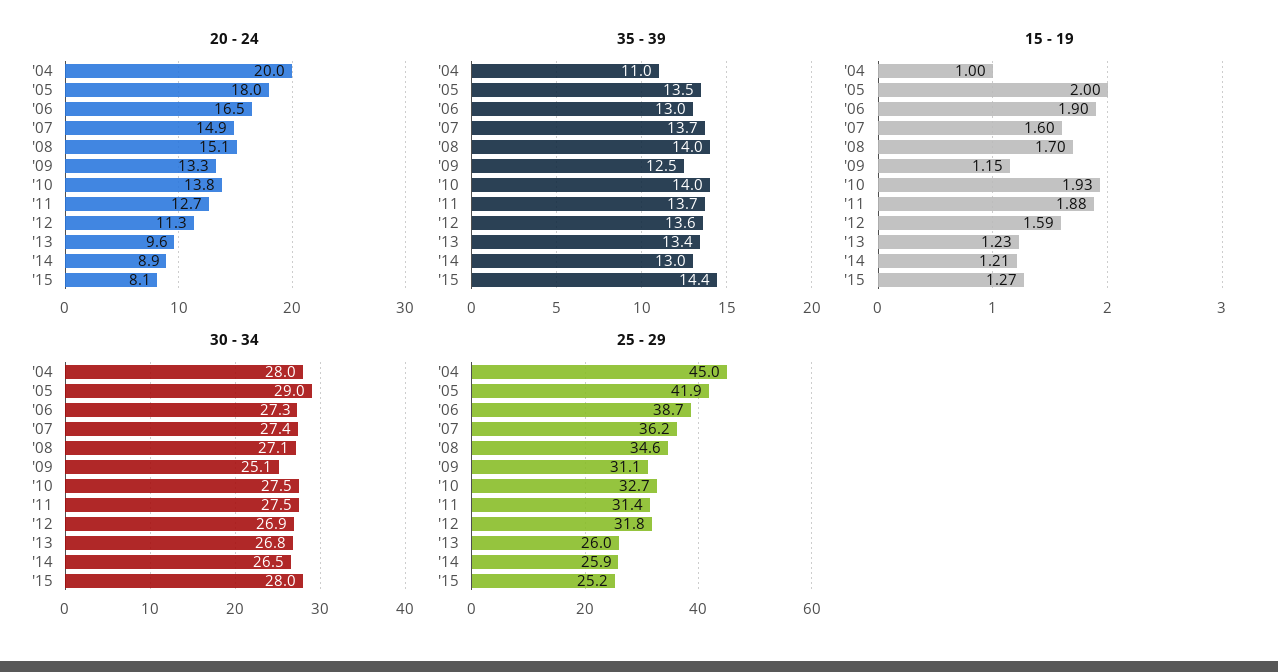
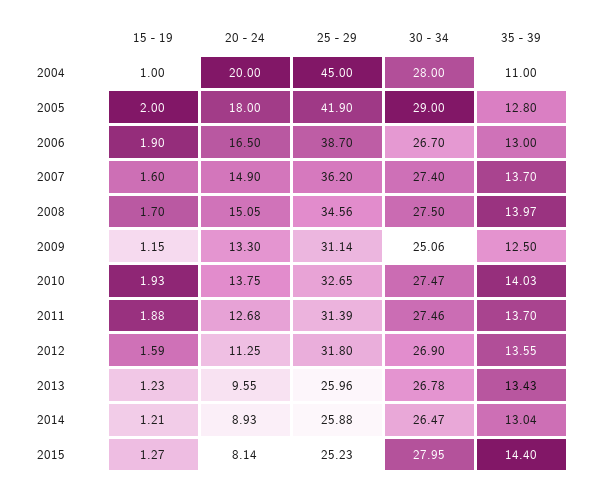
  {
    "20 - 24": {
      "'04": 20,
      "'05": 18,
      "'06": 16.5,
      "'07": 14.9,
      "'08": 15.05,
      "'09": 13.3,
      "'10": 13.75,
      "'11": 12.68,
      "'12": 11.25,
      "'13": 9.55,
      "'14": 8.93,
      "'15": 8.14
    },
    "35 - 39": {
      "'04": 11,
-     "'05": 13.5,
+     "'05": 12.8,
      "'06": 13,
      "'07": 13.7,
      "'08": 13.97,
      "'09": 12.5,
      "'10": 14.03,
      "'11": 13.7,
      "'12": 13.55,
      "'13": 13.43,
      "'14": 13.04,
      "'15": 14.4
    },
    "15 - 19": {
      "'04": 1,
      "'05": 2,
      "'06": 1.9,
      "'07": 1.6,
      "'08": 1.7,
      "'09": 1.15,
      "'10": 1.93,
      "'11": 1.88,
      "'12": 1.59,
      "'13": 1.23,
      "'14": 1.21,
      "'15": 1.27
    },
    "30 - 34": {
      "'04": 28,
      "'05": 29,
-     "'06": 27.3,
+     "'06": 26.7,
      "'07": 27.4,
-     "'08": 27.1,
+     "'08": 27.5,
      "'09": 25.06,
      "'10": 27.47,
      "'11": 27.46,
      "'12": 26.9,
      "'13": 26.78,
      "'14": 26.47,
      "'15": 27.95
    },
    "25 - 29": {
      "'04": 45,
      "'05": 41.9,
      "'06": 38.7,
      "'07": 36.2,
      "'08": 34.56,
      "'09": 31.14,
      "'10": 32.65,
      "'11": 31.39,
      "'12": 31.8,
      "'13": 25.96,
      "'14": 25.88,
      "'15": 25.23
    }
  }

